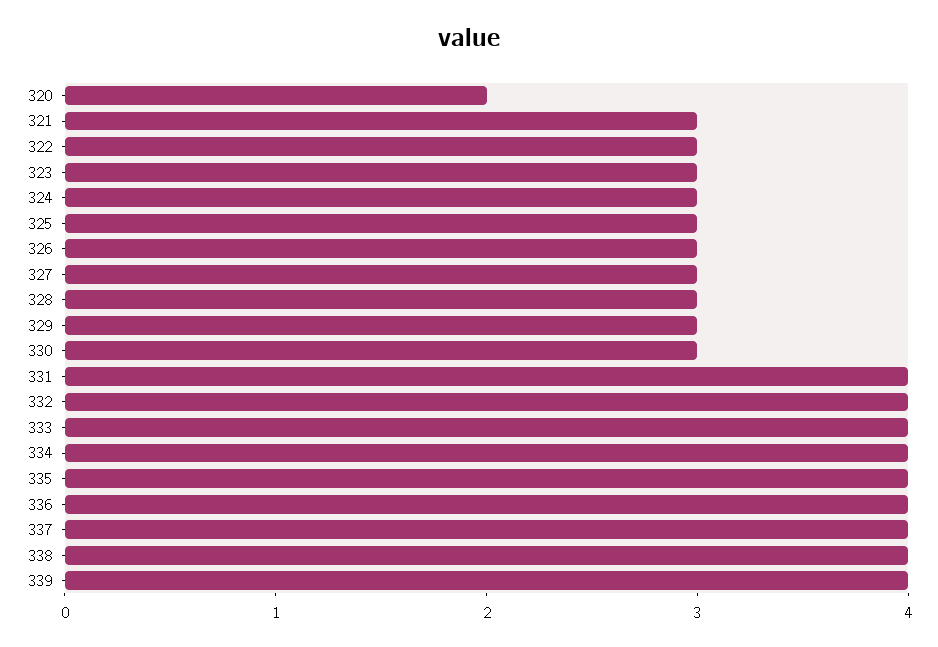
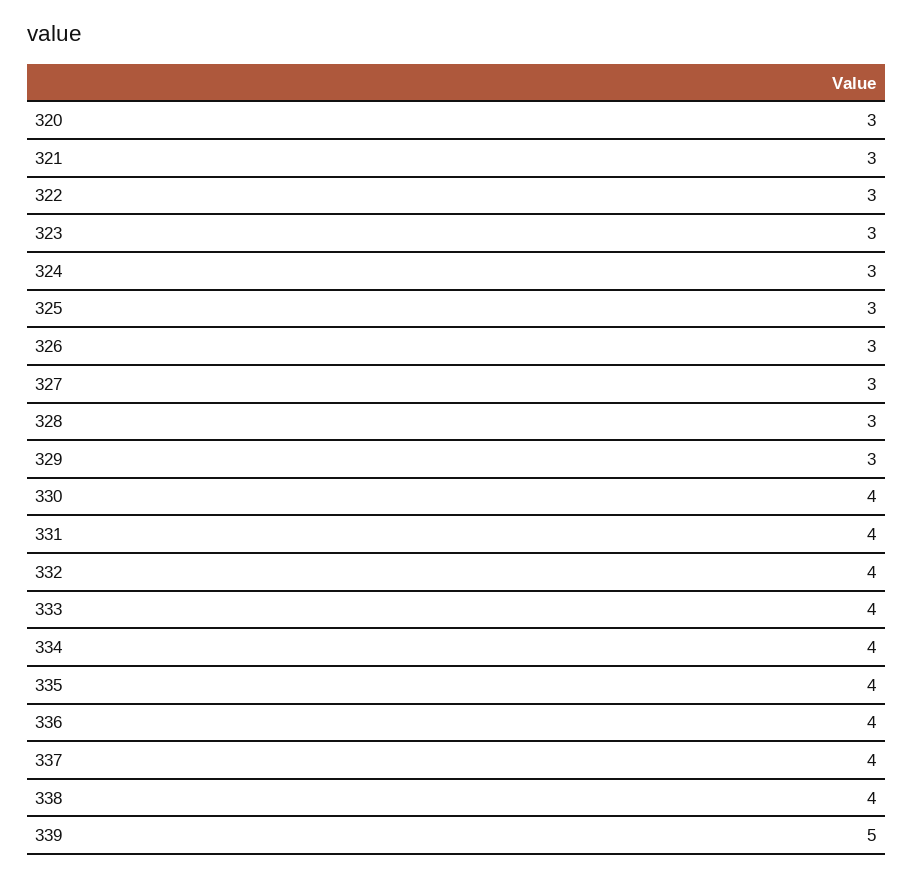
  {
-   "320": 2,
+   "320": 3,
    "321": 3,
    "322": 3,
    "323": 3,
    "324": 3,
    "325": 3,
    "326": 3,
    "327": 3,
    "328": 3,
    "329": 3,
-   "330": 3,
+   "330": 4,
    "331": 4,
    "332": 4,
    "333": 4,
    "334": 4,
    "335": 4,
    "336": 4,
    "337": 4,
    "338": 4,
-   "339": 4
+   "339": 5
  }

